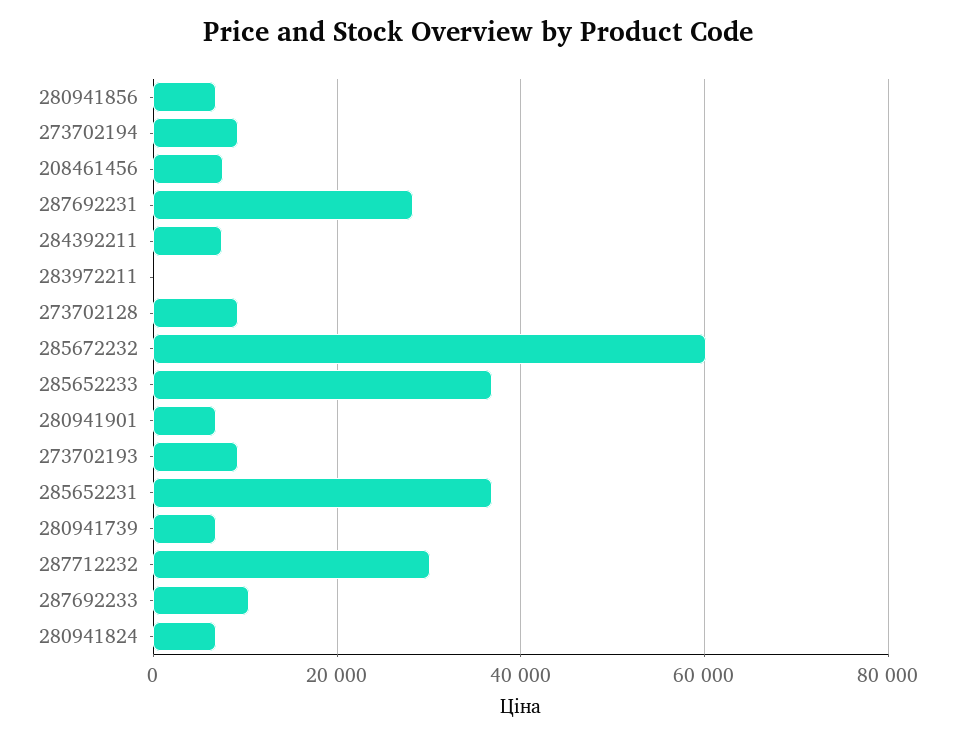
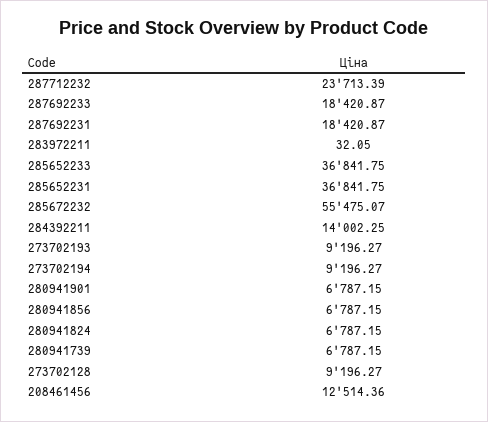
  {
    "280941856": 6787.15,
    "273702194": 9196.27,
-   "208461456": 8000,
+   "208461456": 12514.36,
-   "287692231": 28000,
+   "287692231": 18420.87,
-   "284392211": 8000,
+   "284392211": 14002.25,
    "283972211": 32.05,
    "273702128": 9196.27,
-   "285672232": 60000,
+   "285672232": 55475.07,
    "285652233": 36841.75,
    "280941901": 6787.15,
    "273702193": 9196.27,
    "285652231": 36841.75,
    "280941739": 6787.15,
-   "287712232": 30000,
+   "287712232": 23713.39,
-   "287692233": 10000,
+   "287692233": 18420.87,
    "280941824": 6787.15
  }

